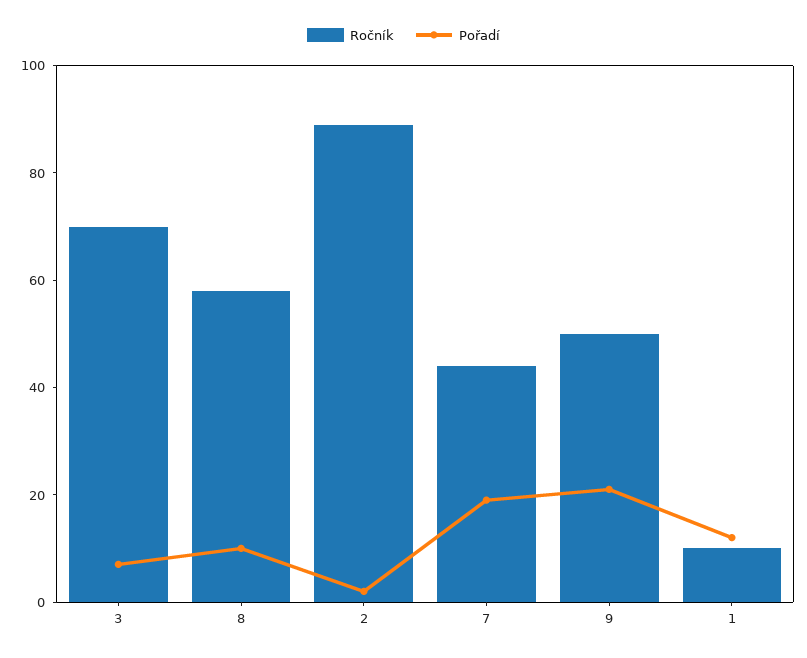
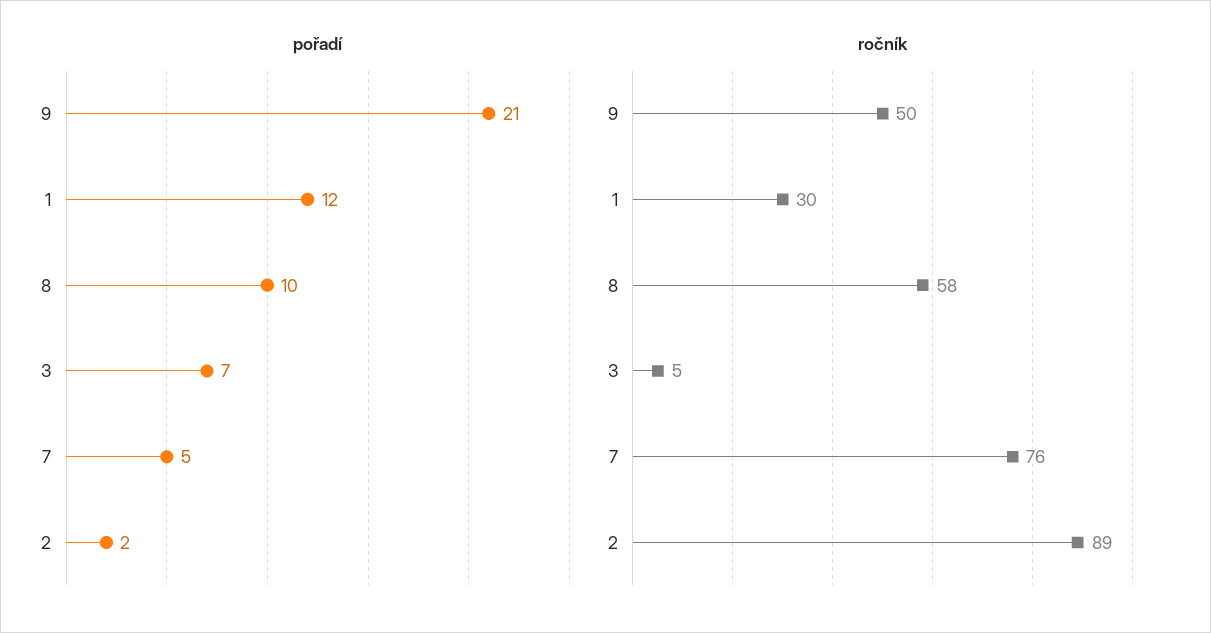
  {
    "Ročník": {
-     "3": 70,
+     "3": 5,
      "8": 58,
      "2": 89,
-     "7": 45,
+     "7": 76,
      "9": 50,
-     "1": 10
+     "1": 30
    },
    "Pořadí": {
      "3": 7,
      "8": 10,
      "2": 2,
-     "7": 20,
+     "7": 5,
      "9": 21,
      "1": 12
    }
  }

